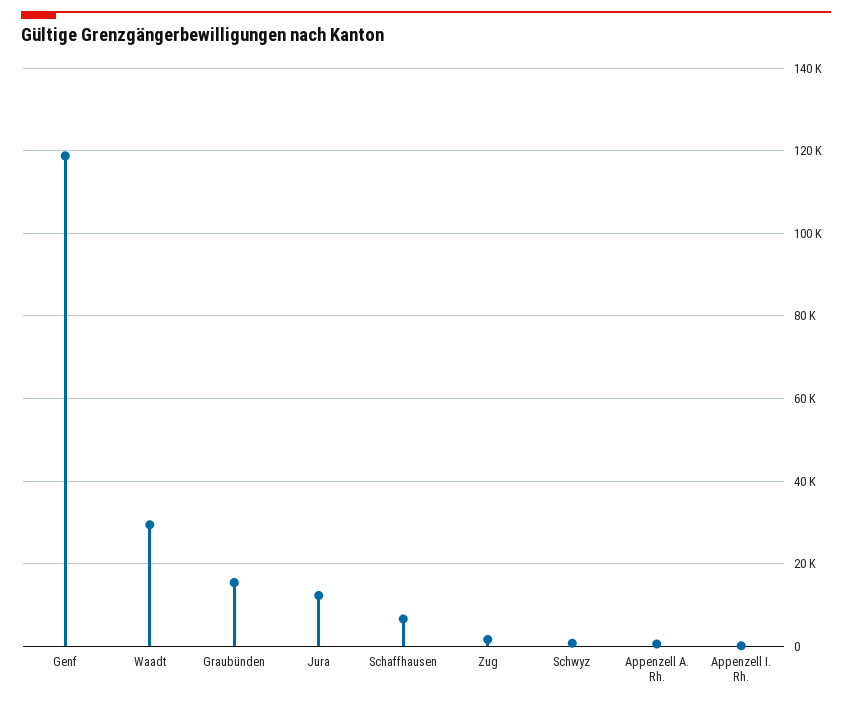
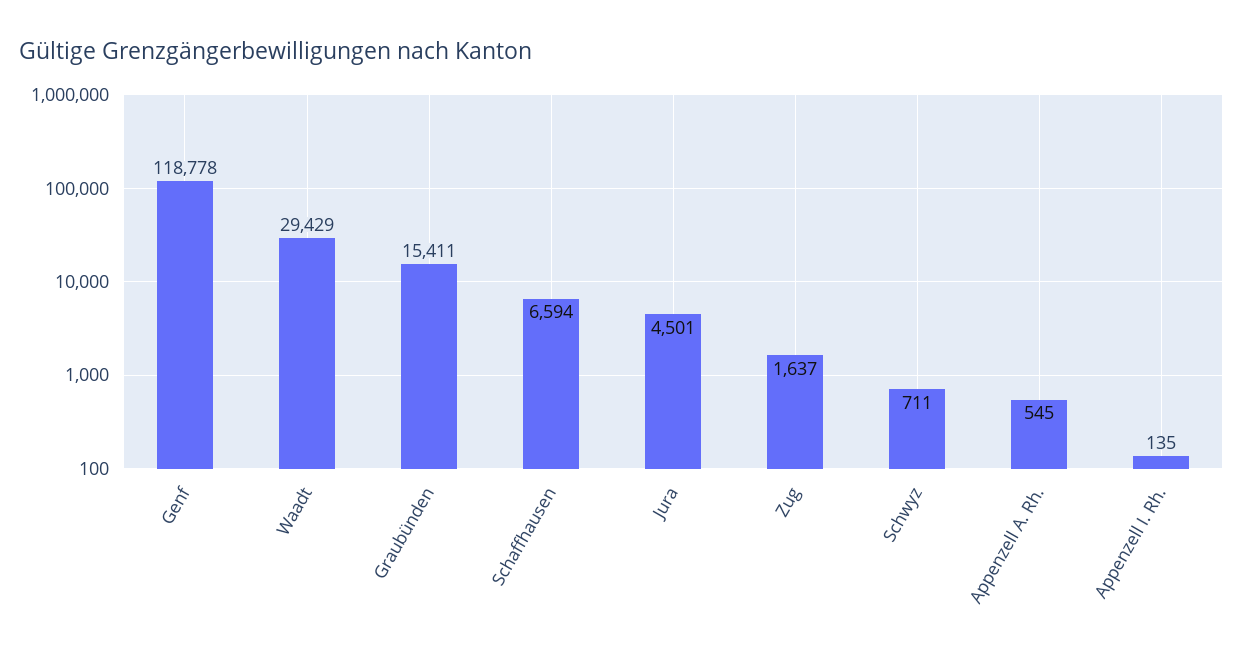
  {
    "Genf": 118778,
    "Waadt": 29429,
    "Graubünden": 15411,
-   "Jura": 12000,
+   "Jura": 4501,
    "Schaffhausen": 6594,
    "Zug": 1637,
    "Schwyz": 711,
    "Appenzell A. Rh.": 545,
    "Appenzell I. Rh.": 135
  }

